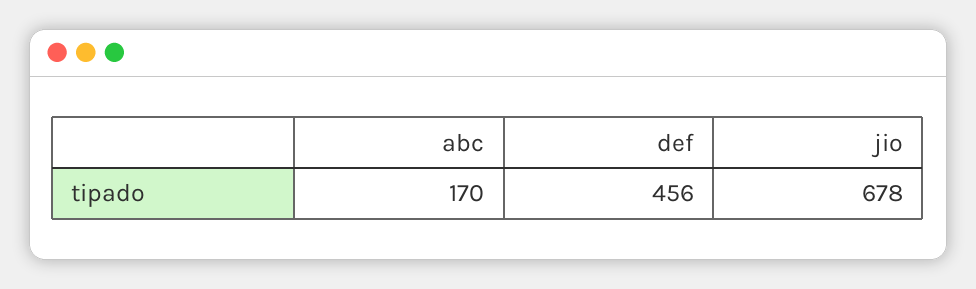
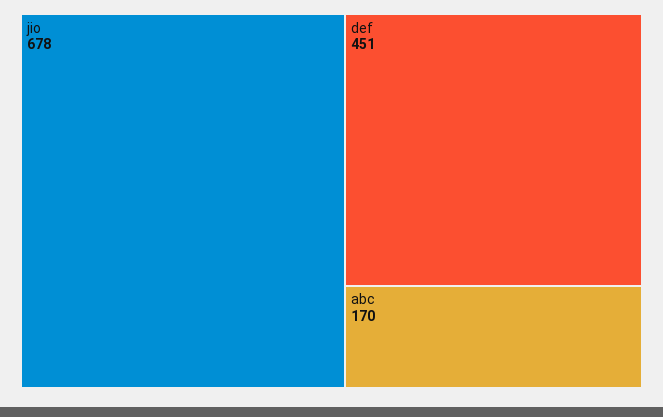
  {
    "abc": 170,
-   "def": 456,
+   "def": 451,
    "jio": 678
  }

